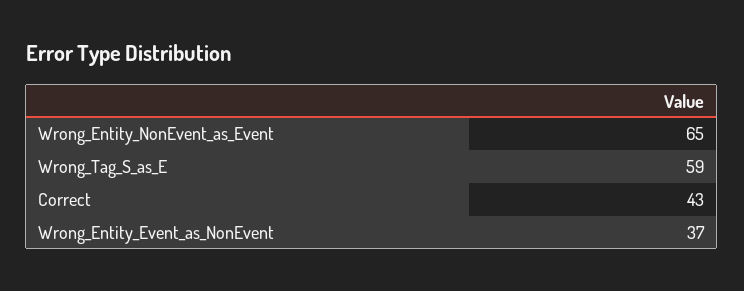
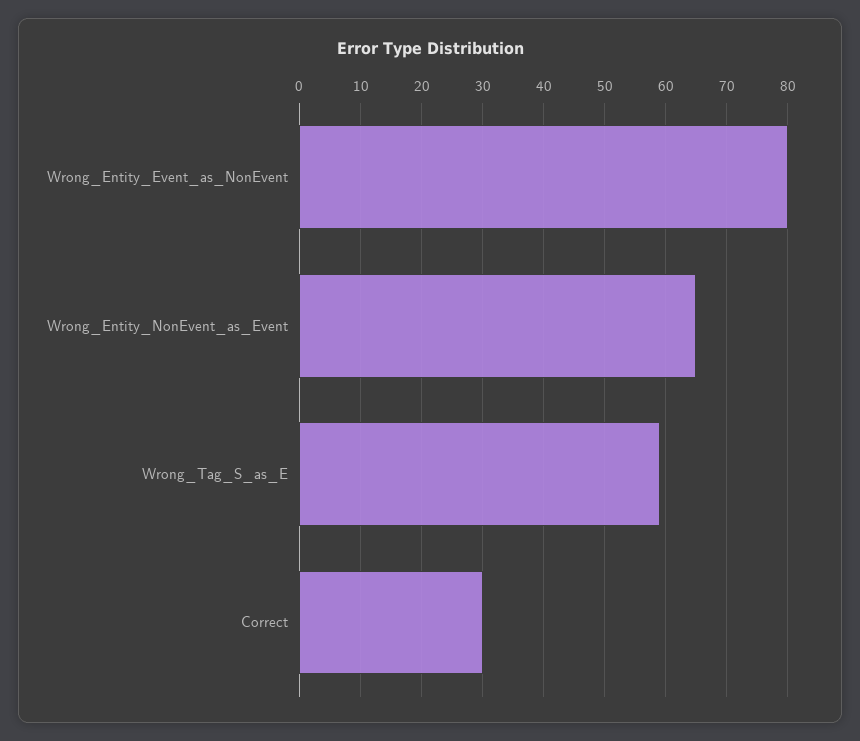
  {
    "Wrong_Entity_NonEvent_as_Event": 65,
    "Wrong_Tag_S_as_E": 59,
-   "Correct": 43,
+   "Correct": 30,
-   "Wrong_Entity_Event_as_NonEvent": 37
+   "Wrong_Entity_Event_as_NonEvent": 80
  }

